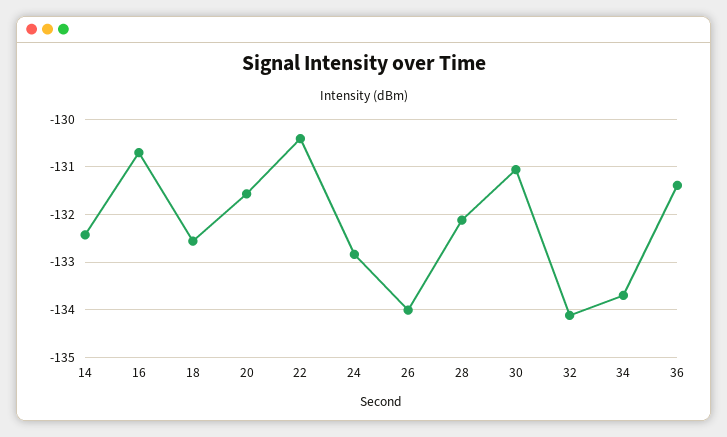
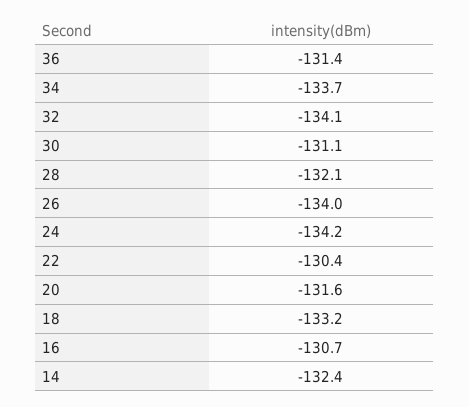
  {
    "14": -132.4,
    "16": -130.7,
-   "18": -132.6,
+   "18": -133.2,
    "20": -131.6,
    "22": -130.4,
-   "24": -132.8,
+   "24": -134.2,
    "26": -134,
    "28": -132.1,
    "30": -131.1,
    "32": -134.1,
    "34": -133.7,
    "36": -131.4
  }

